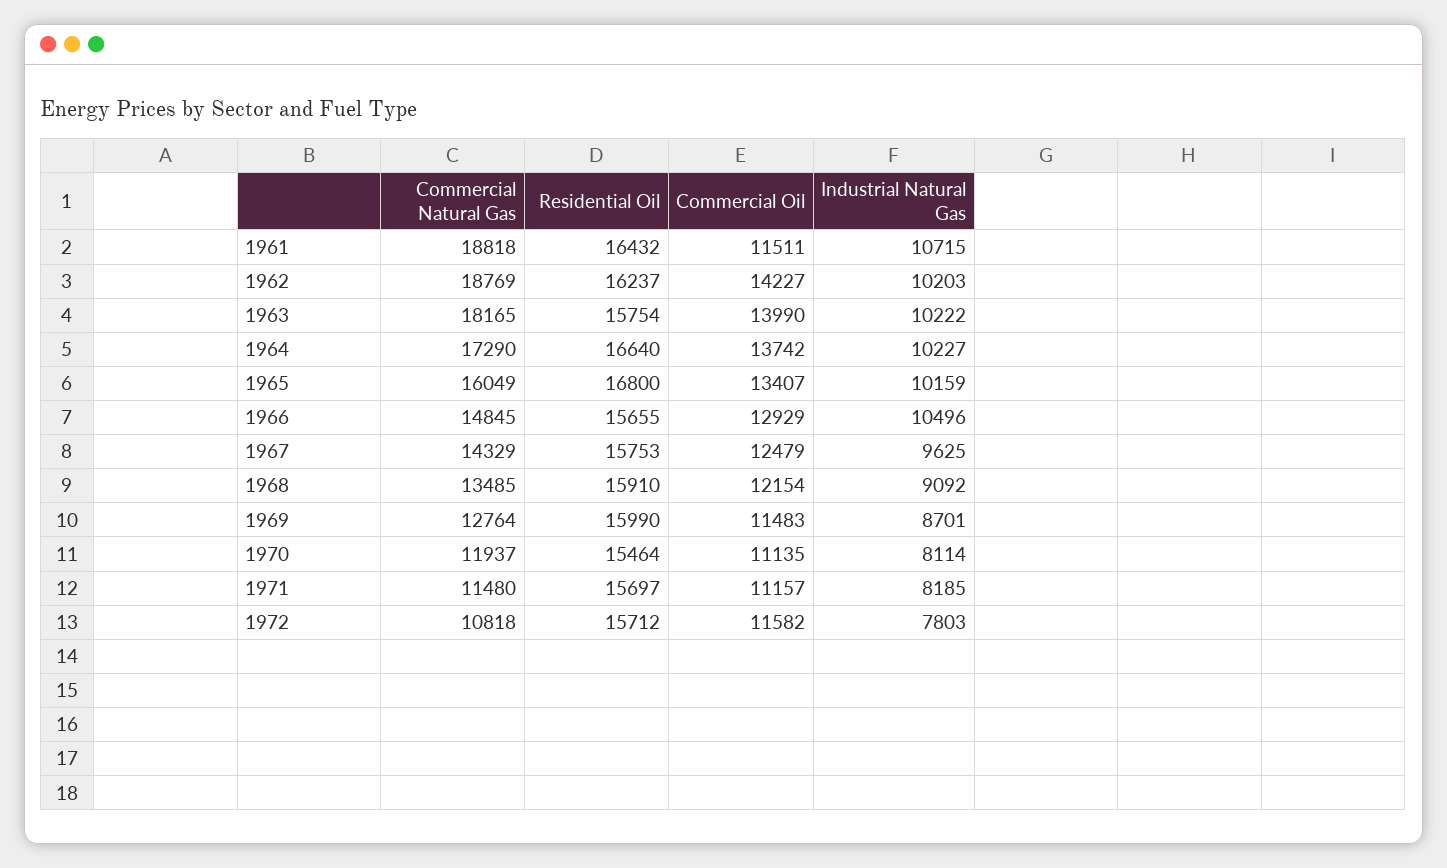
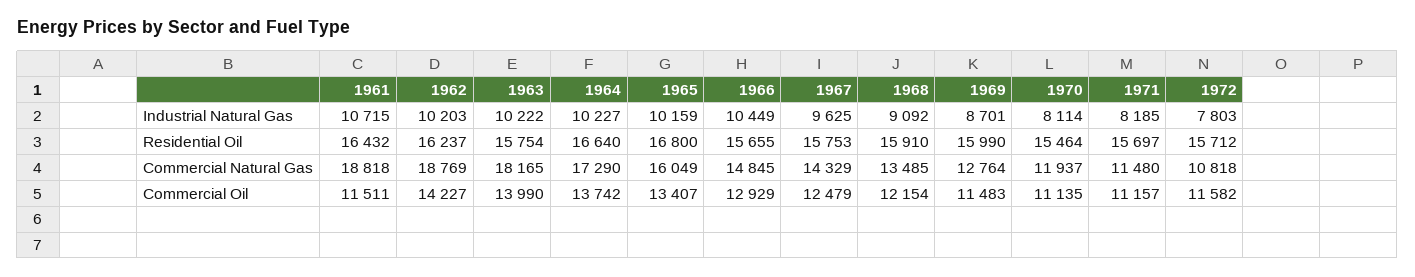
  {
    "Commercial Natural Gas": {
      "1961": 18818,
      "1962": 18769,
      "1963": 18165,
      "1964": 17290,
      "1965": 16049,
      "1966": 14845,
      "1967": 14329,
      "1968": 13485,
      "1969": 12764,
      "1970": 11937,
      "1971": 11480,
      "1972": 10818
    },
    "Residential Oil": {
      "1961": 16432,
      "1962": 16237,
      "1963": 15754,
      "1964": 16640,
      "1965": 16800,
      "1966": 15655,
      "1967": 15753,
      "1968": 15910,
      "1969": 15990,
      "1970": 15464,
      "1971": 15697,
      "1972": 15712
    },
    "Commercial Oil": {
      "1961": 11511,
      "1962": 14227,
      "1963": 13990,
      "1964": 13742,
      "1965": 13407,
      "1966": 12929,
      "1967": 12479,
      "1968": 12154,
      "1969": 11483,
      "1970": 11135,
      "1971": 11157,
      "1972": 11582
    },
    "Industrial Natural Gas": {
      "1961": 10715,
      "1962": 10203,
      "1963": 10222,
      "1964": 10227,
      "1965": 10159,
-     "1966": 10496,
+     "1966": 10449,
      "1967": 9625,
      "1968": 9092,
      "1969": 8701,
      "1970": 8114,
      "1971": 8185,
      "1972": 7803
    }
  }

